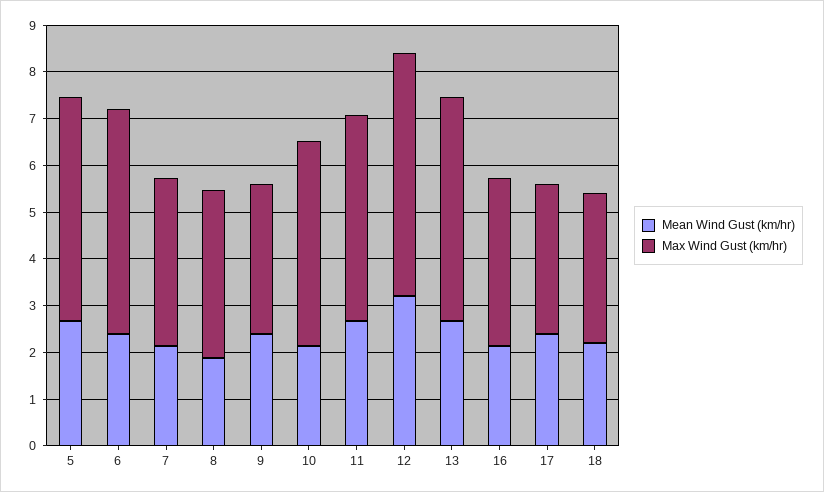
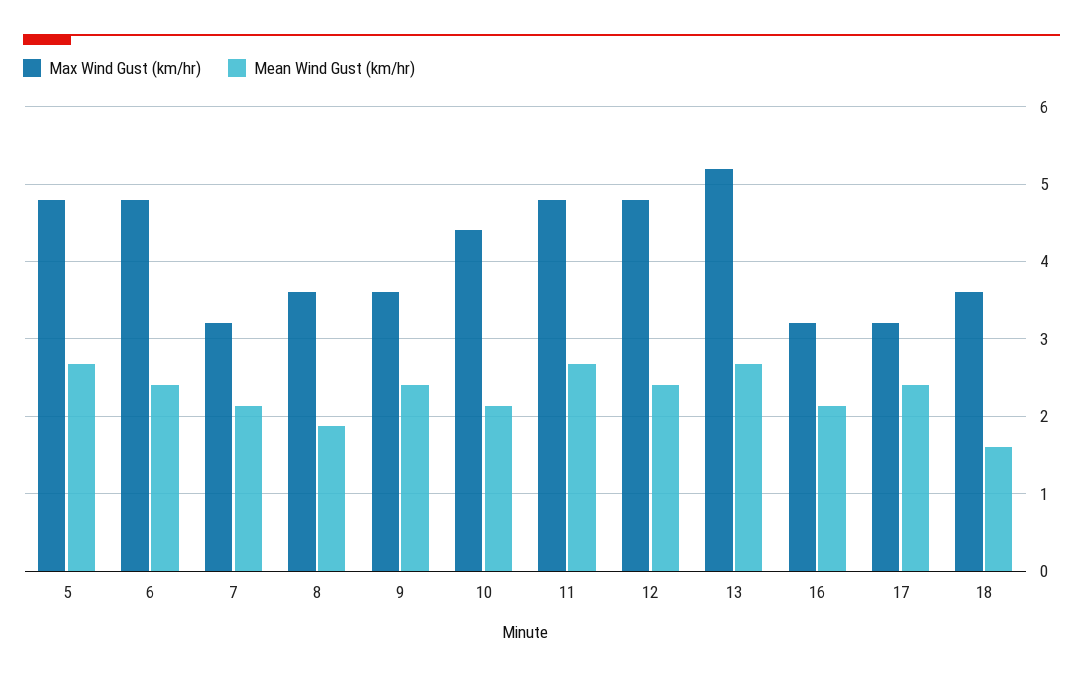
  {
    "Mean Wind Gust (km/hr)": {
      "5": 2.7,
      "6": 2.4,
      "7": 2.1,
      "8": 1.9,
      "9": 2.4,
      "10": 2.1,
      "11": 2.7,
-     "12": 3.2,
+     "12": 2.4,
      "13": 2.7,
      "16": 2.1,
      "17": 2.4,
-     "18": 2.2
+     "18": 1.6
    },
    "Max Wind Gust (km/hr)": {
      "5": 4.8,
      "6": 4.8,
-     "7": 3.6,
+     "7": 3.2,
      "8": 3.6,
-     "9": 3.2,
+     "9": 3.6,
      "10": 4.4,
-     "11": 4.4,
+     "11": 4.8,
-     "12": 5.2,
+     "12": 4.8,
-     "13": 4.8,
+     "13": 5.2,
-     "16": 3.6,
+     "16": 3.2,
      "17": 3.2,
-     "18": 3.2
+     "18": 3.6
    }
  }

